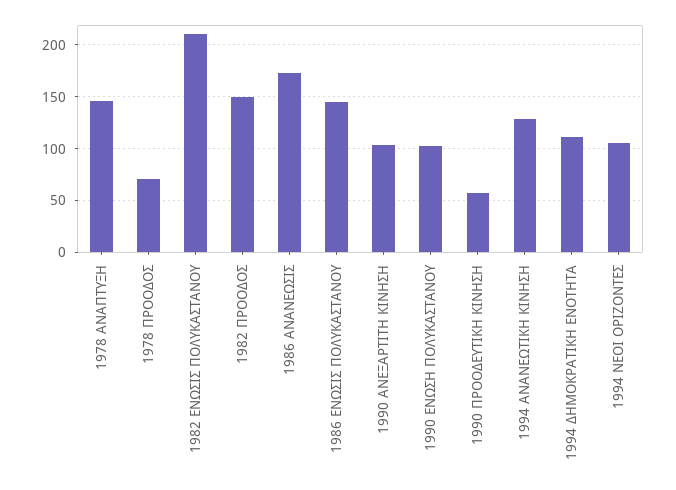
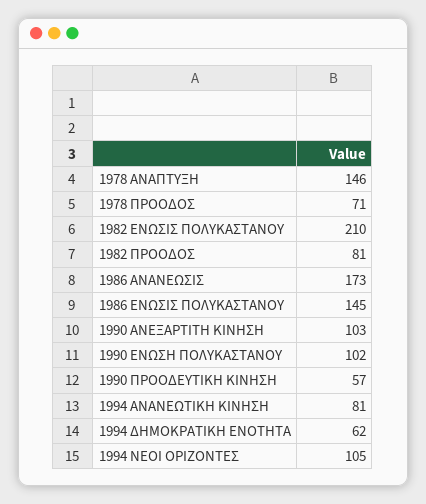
  {
    "1978 ΑΝΑΠΤΥΞΗ": 146,
    "1978 ΠΡΟΟΔΟΣ": 71,
    "1982 ΕΝΩΣΙΣ ΠΟΛΥΚΑΣΤΑΝΟΥ": 210,
-   "1982 ΠΡΟΟΔΟΣ": 150,
+   "1982 ΠΡΟΟΔΟΣ": 81,
    "1986 ΑΝΑΝΕΩΣΙΣ": 173,
    "1986 ΕΝΩΣΙΣ ΠΟΛΥΚΑΣΤΑΝΟΥ": 145,
    "1990 ΑΝΕΞΑΡΤΙΤΗ ΚΙΝΗΣΗ": 103,
    "1990 ΕΝΩΣΗ ΠΟΛΥΚΑΣΤΑΝΟΥ": 102,
    "1990 ΠΡΟΟΔΕΥΤΙΚΗ ΚΙΝΗΣΗ": 57,
-   "1994 ΑΝΑΝΕΩΤΙΚΗ ΚΙΝΗΣΗ": 130,
+   "1994 ΑΝΑΝΕΩΤΙΚΗ ΚΙΝΗΣΗ": 81,
-   "1994 ΔΗΜΟΚΡΑΤΙΚΗ ΕΝΟΤΗΤΑ": 110,
+   "1994 ΔΗΜΟΚΡΑΤΙΚΗ ΕΝΟΤΗΤΑ": 62,
    "1994 ΝΕΟΙ ΟΡΙΖΟΝΤΕΣ": 105
  }

